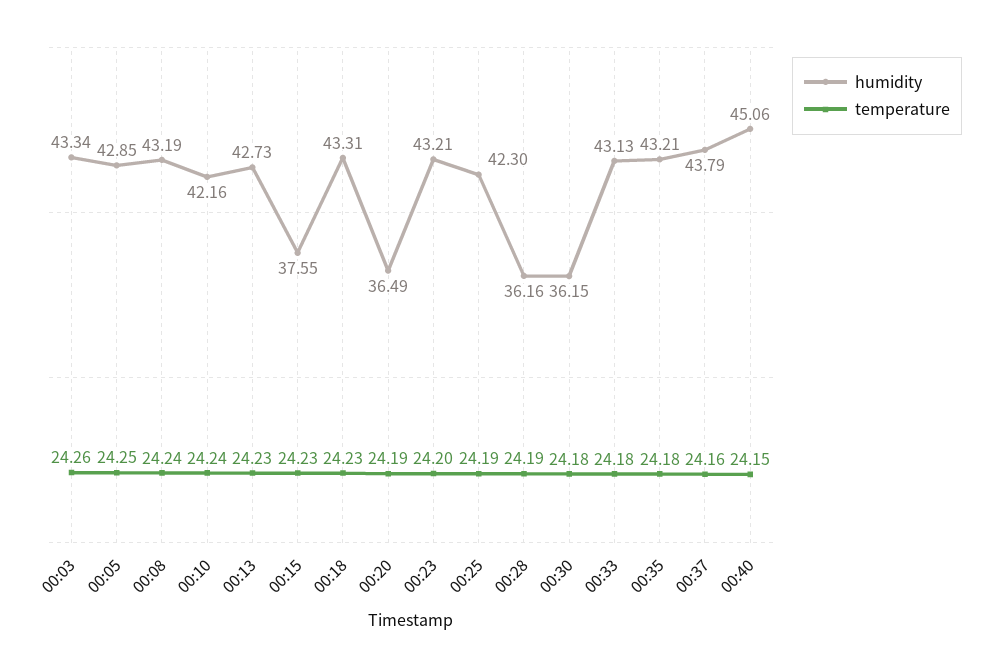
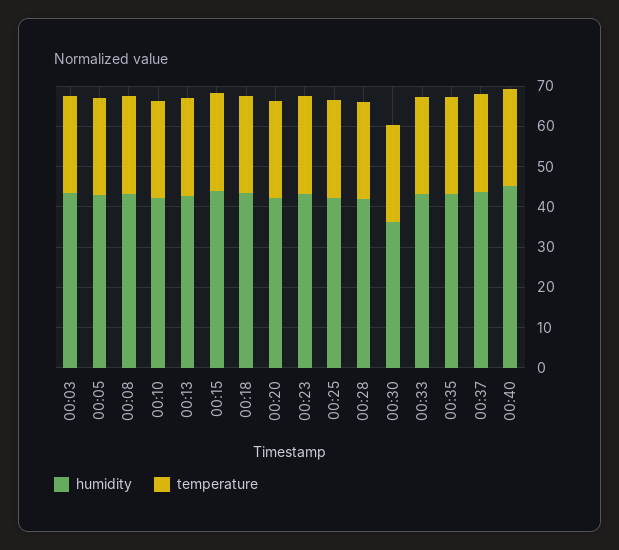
  {
    "humidity": {
      "00:03": 43.34,
      "00:05": 42.85,
      "00:08": 43.19,
      "00:10": 42.16,
      "00:13": 42.73,
-     "00:15": 37.55,
+     "00:15": 44,
      "00:18": 43.31,
-     "00:20": 36.49,
+     "00:20": 42,
      "00:23": 43.21,
      "00:25": 42.3,
-     "00:28": 36.16,
+     "00:28": 42,
      "00:30": 36.15,
      "00:33": 43.13,
      "00:35": 43.21,
      "00:37": 43.79,
      "00:40": 45.06
    },
    "temperature": {
      "00:03": 24.26,
      "00:05": 24.25,
      "00:08": 24.24,
      "00:10": 24.24,
      "00:13": 24.23,
      "00:15": 24.23,
      "00:18": 24.23,
      "00:20": 24.19,
      "00:23": 24.2,
      "00:25": 24.19,
      "00:28": 24.19,
      "00:30": 24.18,
      "00:33": 24.18,
      "00:35": 24.18,
      "00:37": 24.16,
      "00:40": 24.15
    }
  }

